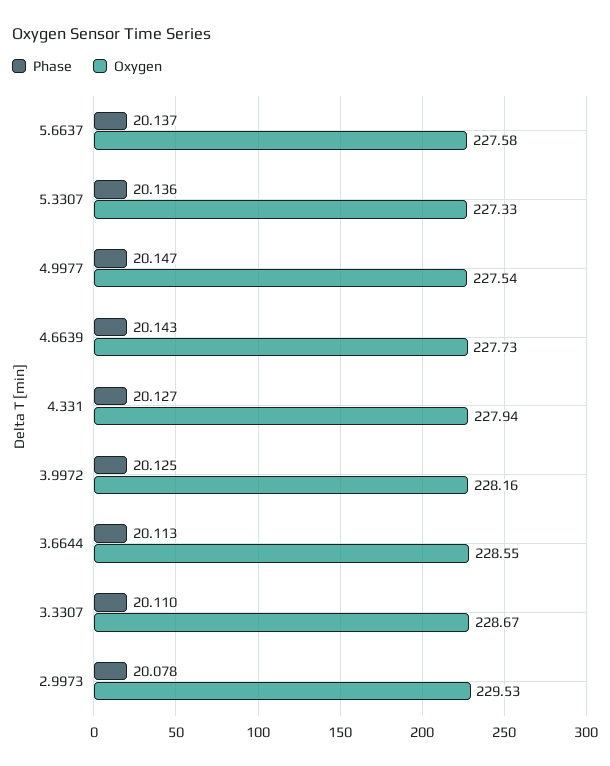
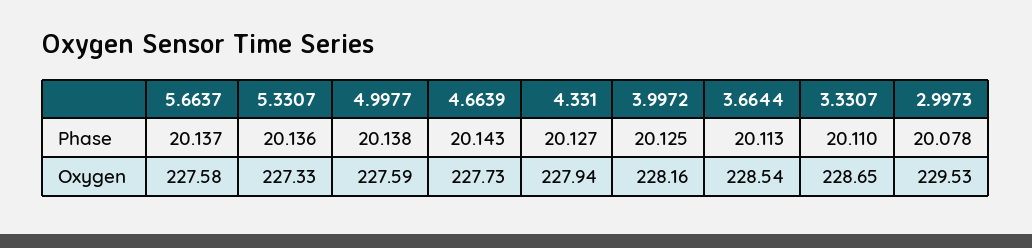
  {
    "Phase": {
      "5.6637": 20.137,
      "5.3307": 20.136,
-     "4.9977": 20.147,
+     "4.9977": 20.138,
      "4.6639": 20.143,
      "4.331": 20.127,
      "3.9972": 20.125,
      "3.6644": 20.113,
      "3.3307": 20.11,
      "2.9973": 20.078
    },
    "Oxygen": {
      "5.6637": 227.58,
      "5.3307": 227.33,
-     "4.9977": 227.54,
+     "4.9977": 227.59,
      "4.6639": 227.73,
      "4.331": 227.94,
      "3.9972": 228.16,
-     "3.6644": 228.55,
+     "3.6644": 228.54,
-     "3.3307": 228.67,
+     "3.3307": 228.65,
      "2.9973": 229.53
    }
  }

